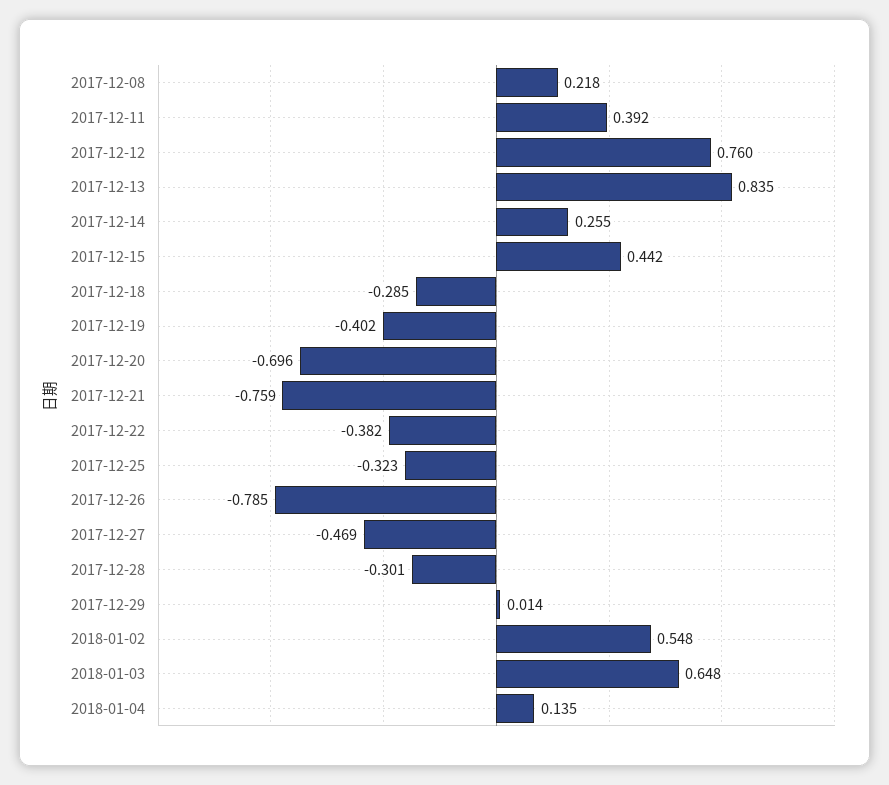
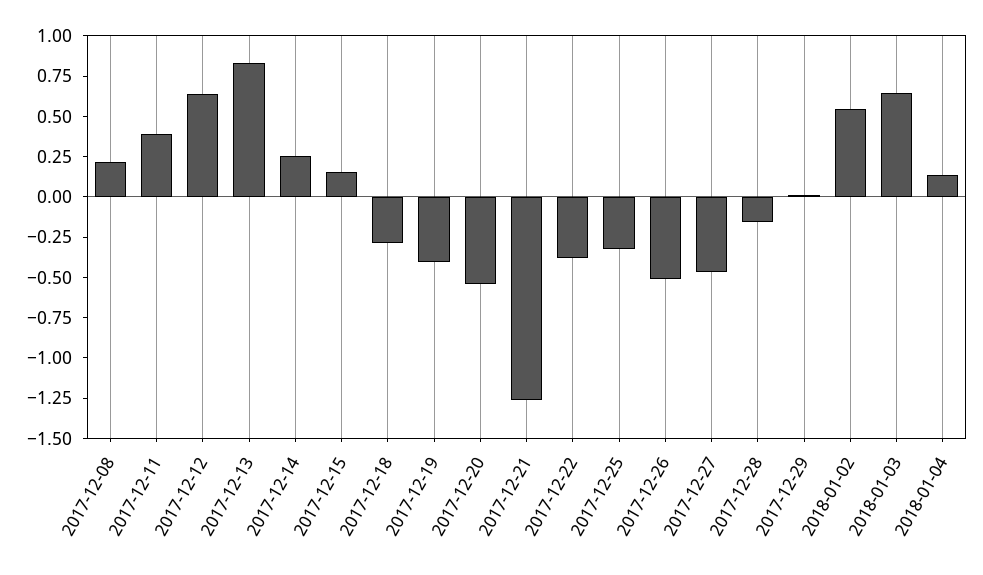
  {
    "2017-12-08": 0.218,
    "2017-12-11": 0.392,
-   "2017-12-12": 0.76,
+   "2017-12-12": 0.65,
    "2017-12-13": 0.835,
    "2017-12-14": 0.255,
-   "2017-12-15": 0.442,
+   "2017-12-15": 0.15,
    "2017-12-18": -0.285,
    "2017-12-19": -0.402,
-   "2017-12-20": -0.696,
+   "2017-12-20": -0.55,
-   "2017-12-21": -0.759,
+   "2017-12-21": -1.25,
    "2017-12-22": -0.382,
    "2017-12-25": -0.323,
-   "2017-12-26": -0.785,
+   "2017-12-26": -0.5,
    "2017-12-27": -0.469,
-   "2017-12-28": -0.301,
+   "2017-12-28": -0.15,
    "2017-12-29": 0.014,
    "2018-01-02": 0.548,
    "2018-01-03": 0.648,
    "2018-01-04": 0.135
  }

